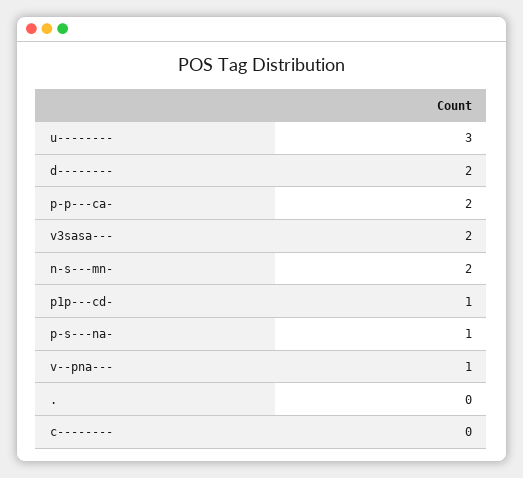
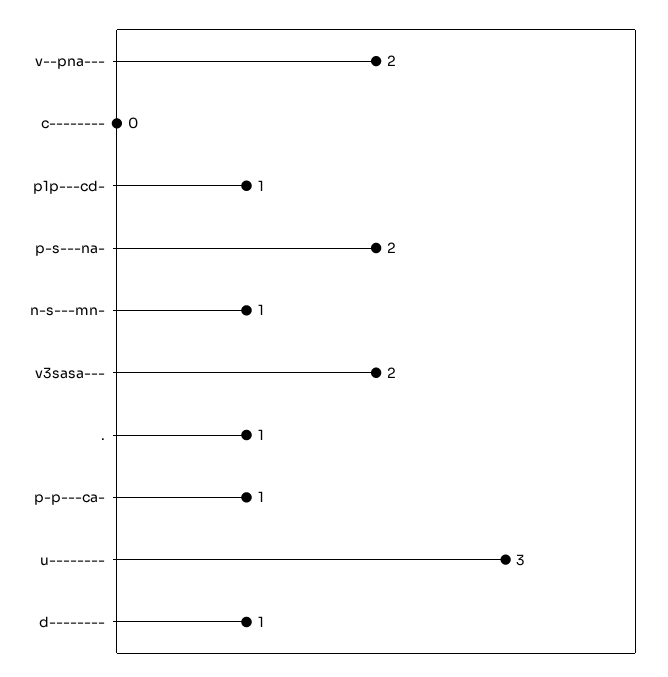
  {
    "u--------": 3,
-   "d--------": 2,
+   "d--------": 1,
-   "p-p---ca-": 2,
+   "p-p---ca-": 1,
    "v3sasa---": 2,
-   "n-s---mn-": 2,
+   "n-s---mn-": 1,
    "p1p---cd-": 1,
-   "p-s---na-": 1,
+   "p-s---na-": 2,
-   "v--pna---": 1,
+   "v--pna---": 2,
-   ".": 0,
+   ".": 1,
    "c--------": 0
  }

